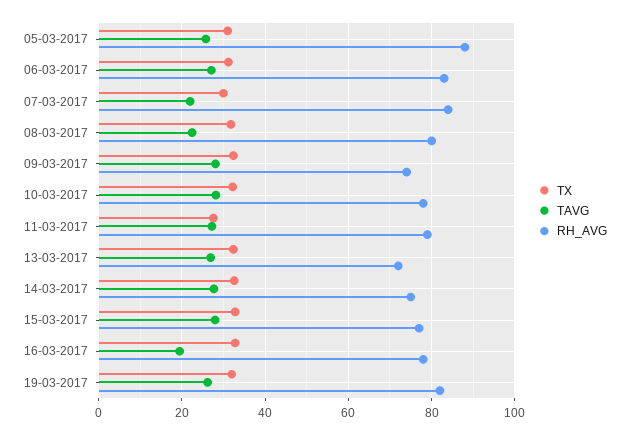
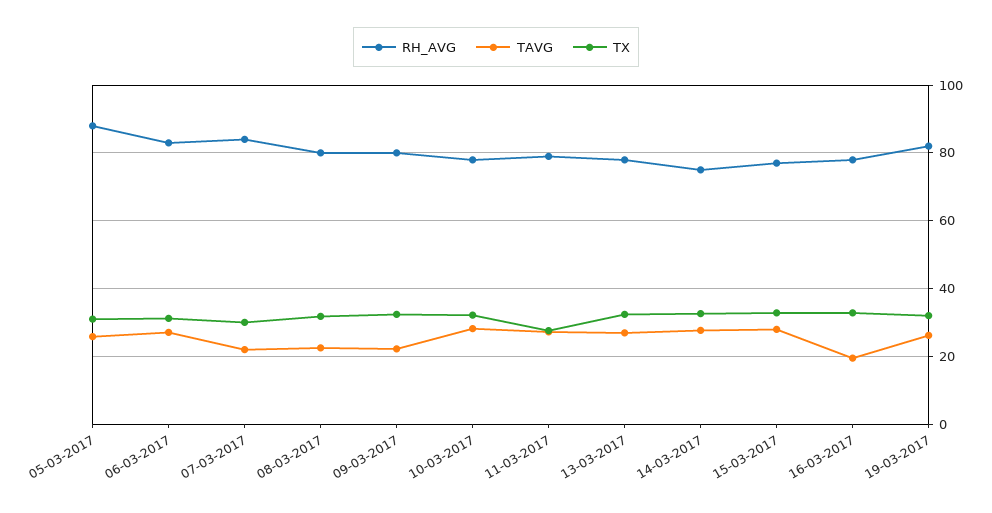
  {
    "TX": {
      "05-03-2017": 32,
      "06-03-2017": 32,
      "07-03-2017": 30,
      "08-03-2017": 32,
      "09-03-2017": 32,
      "10-03-2017": 32,
      "11-03-2017": 28,
      "13-03-2017": 32,
      "14-03-2017": 32,
      "15-03-2017": 32,
      "16-03-2017": 32,
      "19-03-2017": 32
    },
    "TAVG": {
      "05-03-2017": 26,
      "06-03-2017": 28,
      "07-03-2017": 22,
      "08-03-2017": 22,
-     "09-03-2017": 28,
+     "09-03-2017": 22,
      "10-03-2017": 28,
      "11-03-2017": 28,
      "13-03-2017": 26,
      "14-03-2017": 28,
      "15-03-2017": 28,
      "16-03-2017": 20,
      "19-03-2017": 26
    },
    "RH_AVG": {
      "05-03-2017": 88,
      "06-03-2017": 84,
      "07-03-2017": 84,
      "08-03-2017": 80,
-     "09-03-2017": 74,
+     "09-03-2017": 80,
      "10-03-2017": 78,
      "11-03-2017": 80,
-     "13-03-2017": 72,
+     "13-03-2017": 78,
      "14-03-2017": 76,
      "15-03-2017": 78,
      "16-03-2017": 78,
      "19-03-2017": 82
    }
  }

